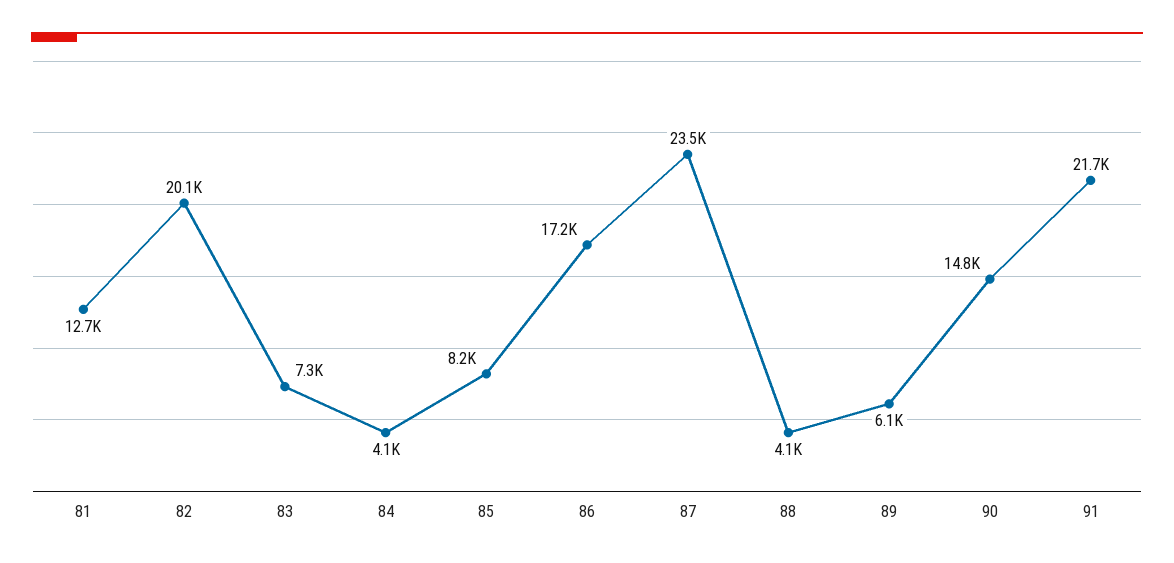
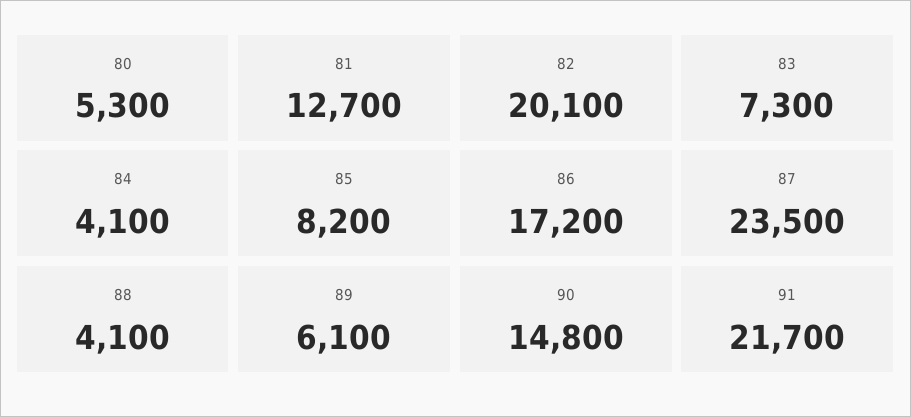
  {
    "81": 12700,
    "82": 20100,
    "83": 7300,
    "84": 4100,
    "85": 8200,
    "86": 17200,
    "87": 23500,
    "88": 4100,
    "89": 6100,
    "90": 14800,
-   "91": 21700
+   "91": 21700,
+   "80": 5300
  }

